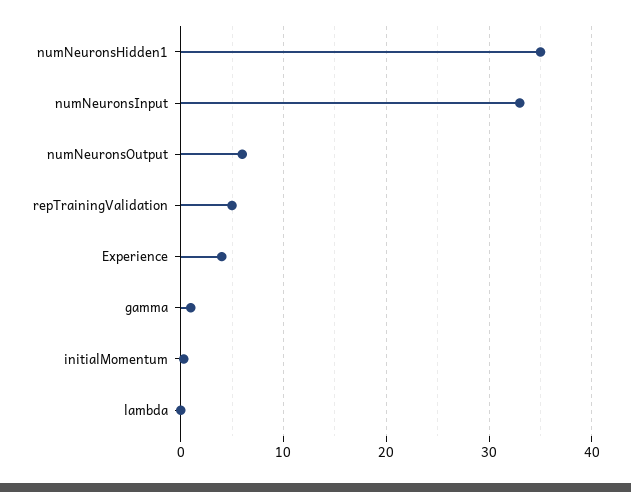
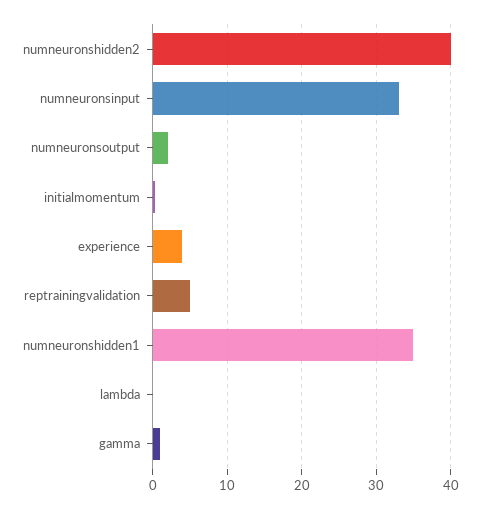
  {
    "numNeuronsHidden1": 35,
    "numNeuronsInput": 33,
-   "numNeuronsOutput": 6,
+   "numNeuronsOutput": 2,
    "repTrainingValidation": 5,
    "Experience": 4,
    "gamma": 1,
    "initialMomentum": 0,
-   "lambda": 0
+   "lambda": 0,
+   "numneuronshidden2": 40
  }

